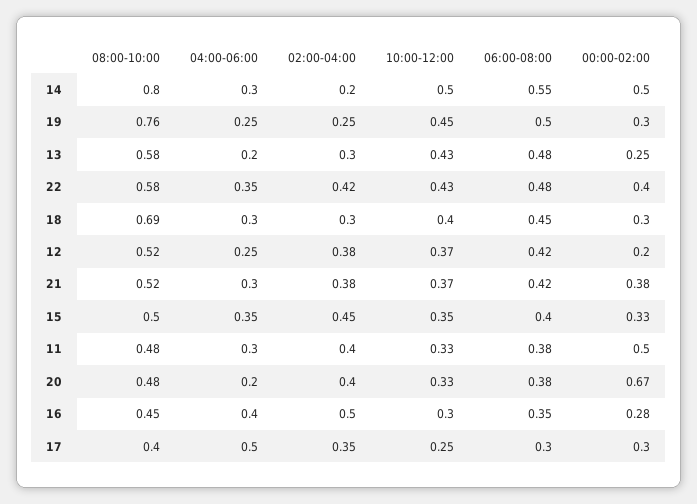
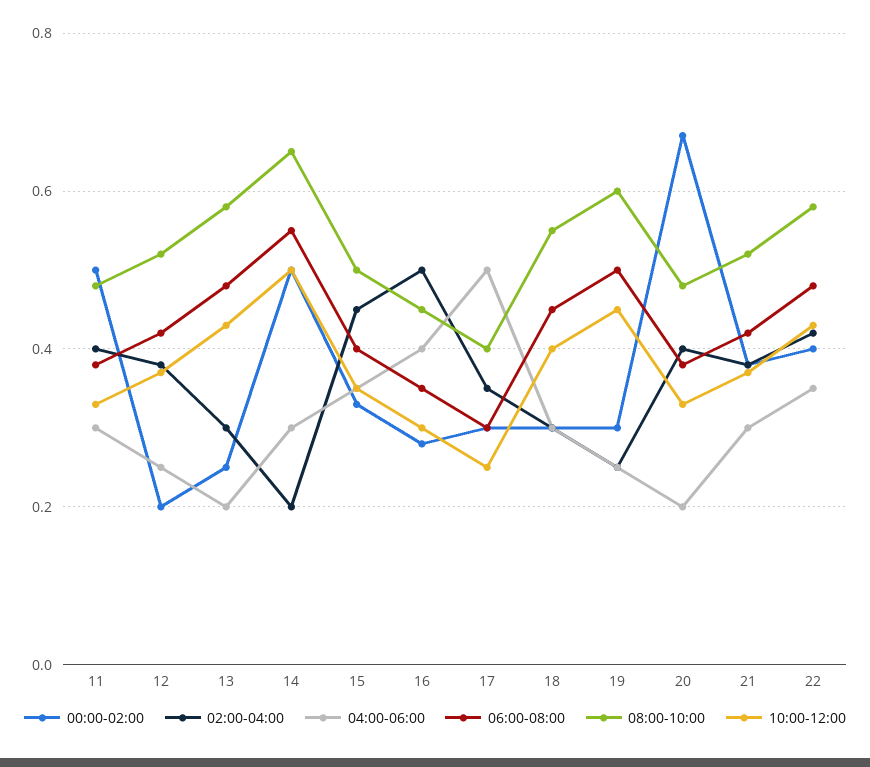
  {
    "08:00-10:00": {
-     "14": 0.8,
+     "14": 0.65,
-     "19": 0.76,
+     "19": 0.6,
      "13": 0.58,
      "22": 0.58,
-     "18": 0.69,
+     "18": 0.55,
      "12": 0.52,
      "21": 0.52,
      "15": 0.5,
      "11": 0.48,
      "20": 0.48,
      "16": 0.45,
      "17": 0.4
    },
    "04:00-06:00": {
      "14": 0.3,
      "19": 0.25,
      "13": 0.2,
      "22": 0.35,
      "18": 0.3,
      "12": 0.25,
      "21": 0.3,
      "15": 0.35,
      "11": 0.3,
      "20": 0.2,
      "16": 0.4,
      "17": 0.5
    },
    "02:00-04:00": {
      "14": 0.2,
      "19": 0.25,
      "13": 0.3,
      "22": 0.42,
      "18": 0.3,
      "12": 0.38,
      "21": 0.38,
      "15": 0.45,
      "11": 0.4,
      "20": 0.4,
      "16": 0.5,
      "17": 0.35
    },
    "10:00-12:00": {
      "14": 0.5,
      "19": 0.45,
      "13": 0.43,
      "22": 0.43,
      "18": 0.4,
      "12": 0.37,
      "21": 0.37,
      "15": 0.35,
      "11": 0.33,
      "20": 0.33,
      "16": 0.3,
      "17": 0.25
    },
    "06:00-08:00": {
      "14": 0.55,
      "19": 0.5,
      "13": 0.48,
      "22": 0.48,
      "18": 0.45,
      "12": 0.42,
      "21": 0.42,
      "15": 0.4,
      "11": 0.38,
      "20": 0.38,
      "16": 0.35,
      "17": 0.3
    },
    "00:00-02:00": {
      "14": 0.5,
      "19": 0.3,
      "13": 0.25,
      "22": 0.4,
      "18": 0.3,
      "12": 0.2,
      "21": 0.38,
      "15": 0.33,
      "11": 0.5,
      "20": 0.67,
      "16": 0.28,
      "17": 0.3
    }
  }

